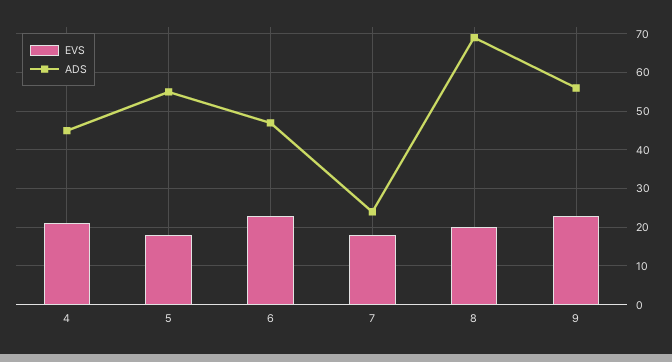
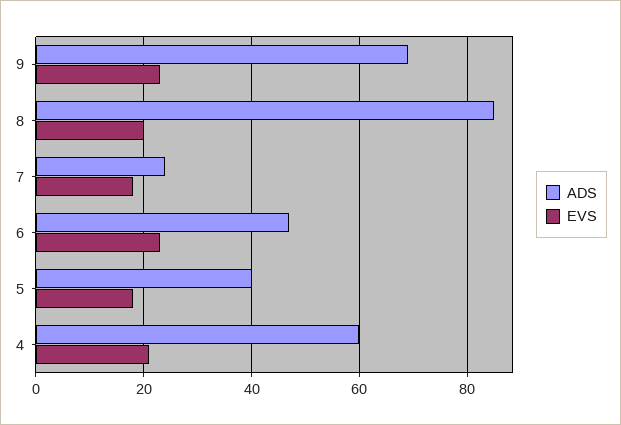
  {
    "EVS": {
      "4": 20,
      "5": 20,
      "6": 25,
      "7": 20,
      "8": 20,
      "9": 25
    },
    "ADS": {
-     "4": 45,
+     "4": 60,
-     "5": 55,
+     "5": 40,
      "6": 45,
      "7": 25,
-     "8": 70,
+     "8": 85,
-     "9": 55
+     "9": 70
    }
  }

